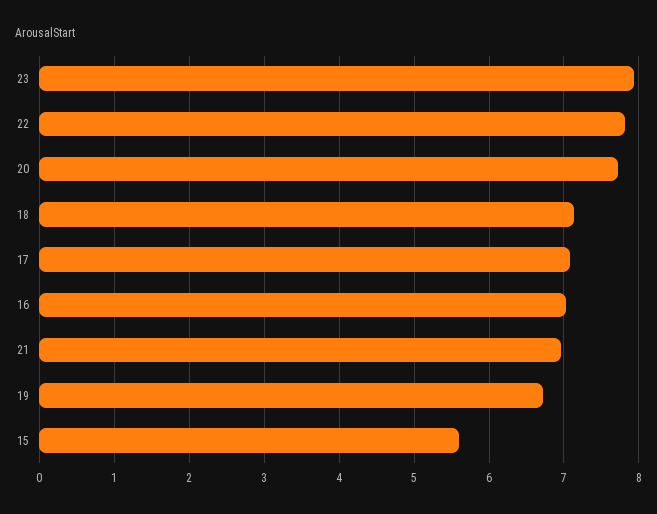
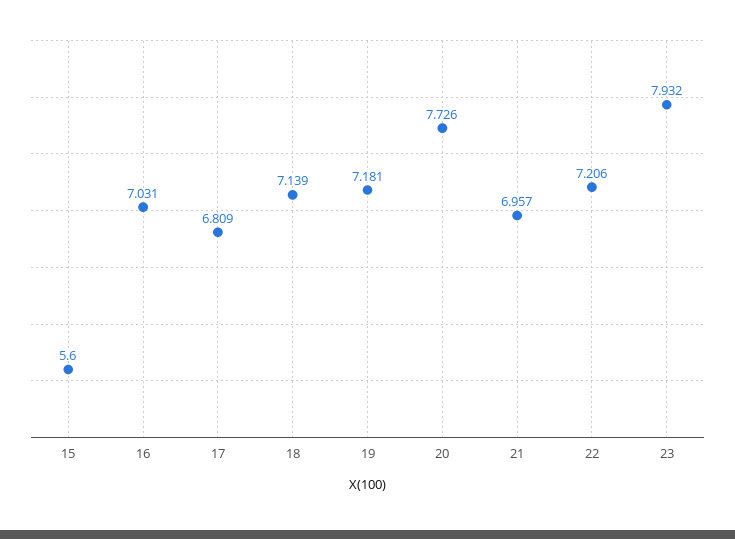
  {
    "23": 7.932,
-   "22": 7.8,
+   "22": 7.206,
    "20": 7.726,
    "18": 7.139,
-   "17": 7.1,
+   "17": 6.809,
    "16": 7.031,
    "21": 6.957,
-   "19": 6.7,
+   "19": 7.181,
    "15": 5.6
  }

